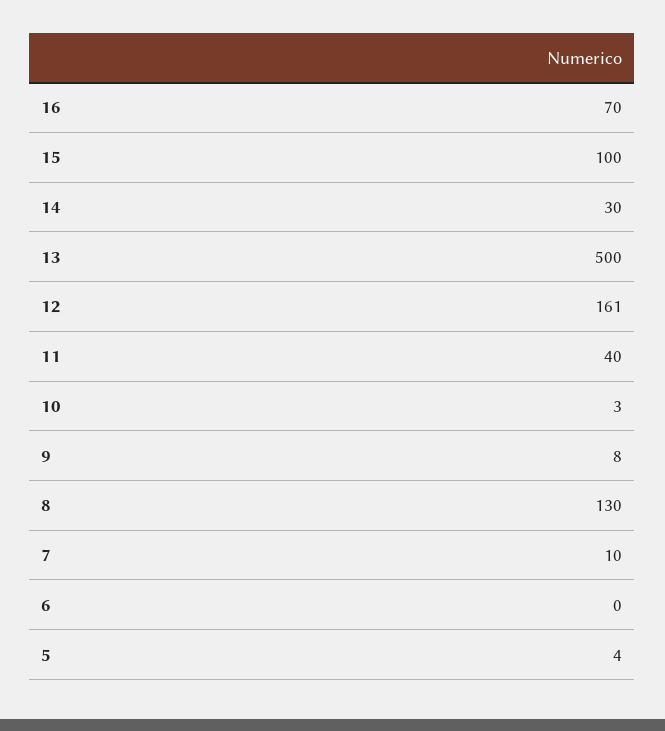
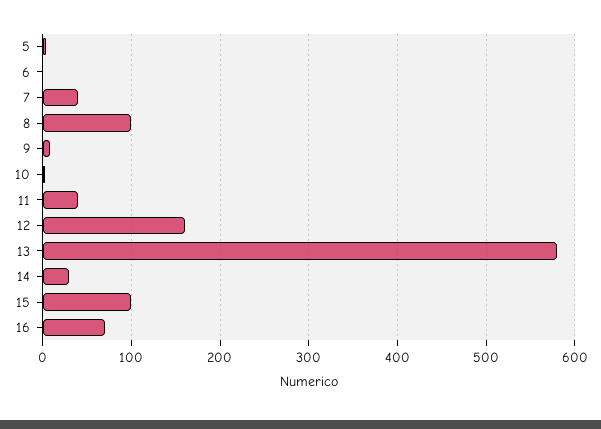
  {
    "16": 70,
    "15": 100,
    "14": 30,
-   "13": 500,
+   "13": 580,
    "12": 161,
    "11": 40,
    "10": 3,
    "9": 8,
-   "8": 130,
+   "8": 100,
-   "7": 10,
+   "7": 40,
    "6": 0,
    "5": 4
  }

